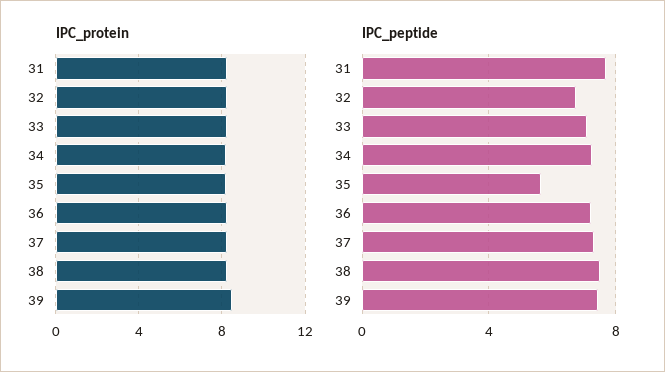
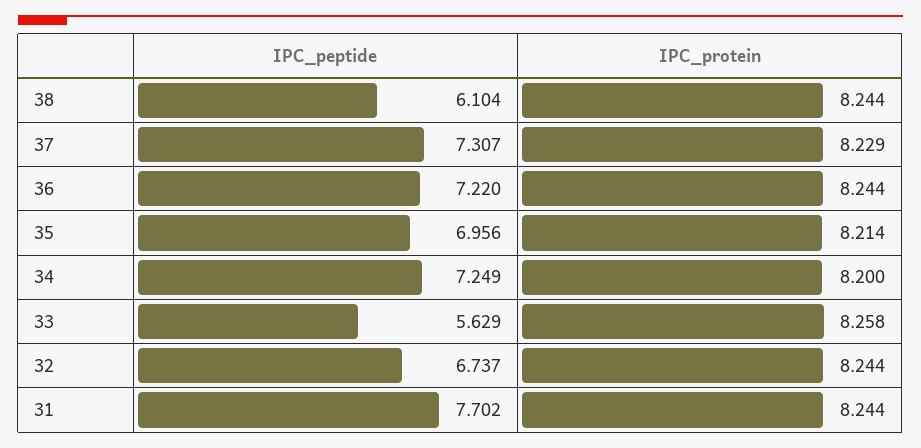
  {
    "IPC_protein": {
      "31": 8.244,
      "32": 8.244,
      "33": 8.258,
      "34": 8.2,
      "35": 8.214,
      "36": 8.244,
      "37": 8.229,
-     "38": 8.244,
+     "38": 8.244
-     "39": 8.5
    },
    "IPC_peptide": {
      "31": 7.702,
      "32": 6.737,
-     "33": 7,
+     "33": 5.629,
      "34": 7.249,
-     "35": 5.5,
+     "35": 6.956,
      "36": 7.22,
      "37": 7.307,
-     "38": 7.5,
+     "38": 6.104
-     "39": 7.5
    }
  }

